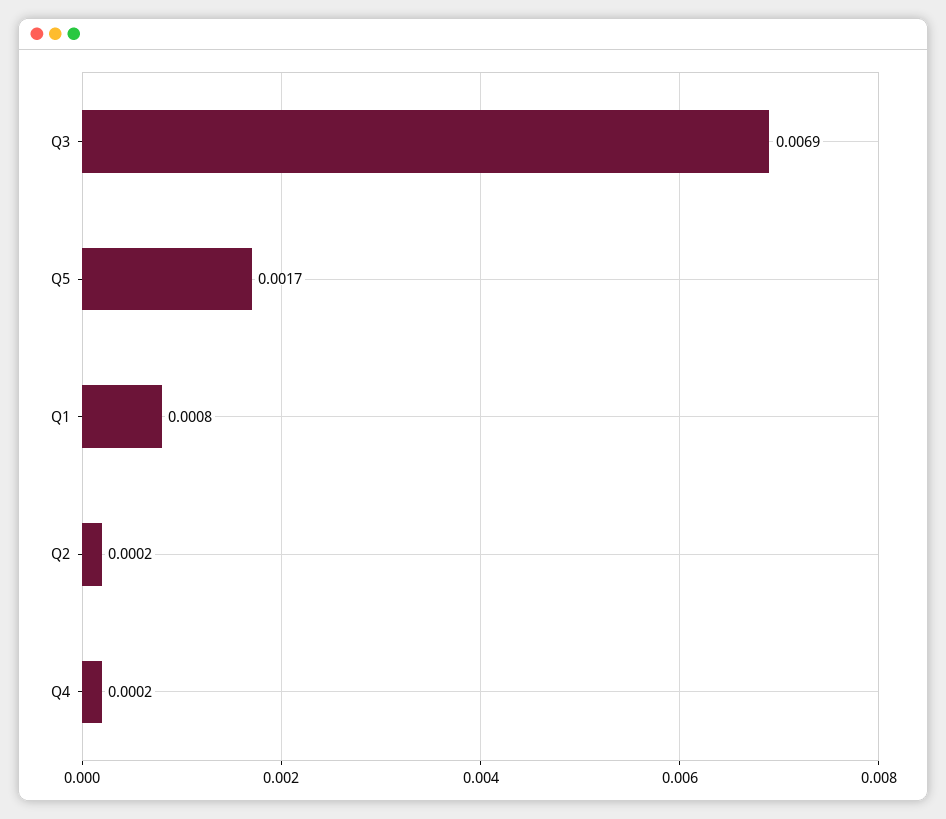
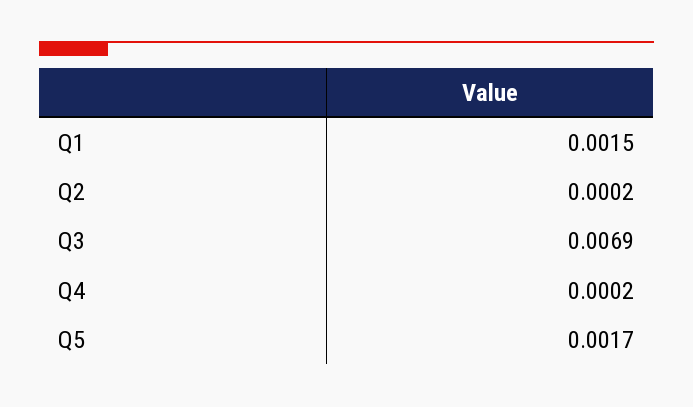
  {
    "Q3": 0.0069,
    "Q5": 0.0017,
-   "Q1": 0.0008,
+   "Q1": 0.0015,
    "Q2": 0.0002,
    "Q4": 0.0002
  }

